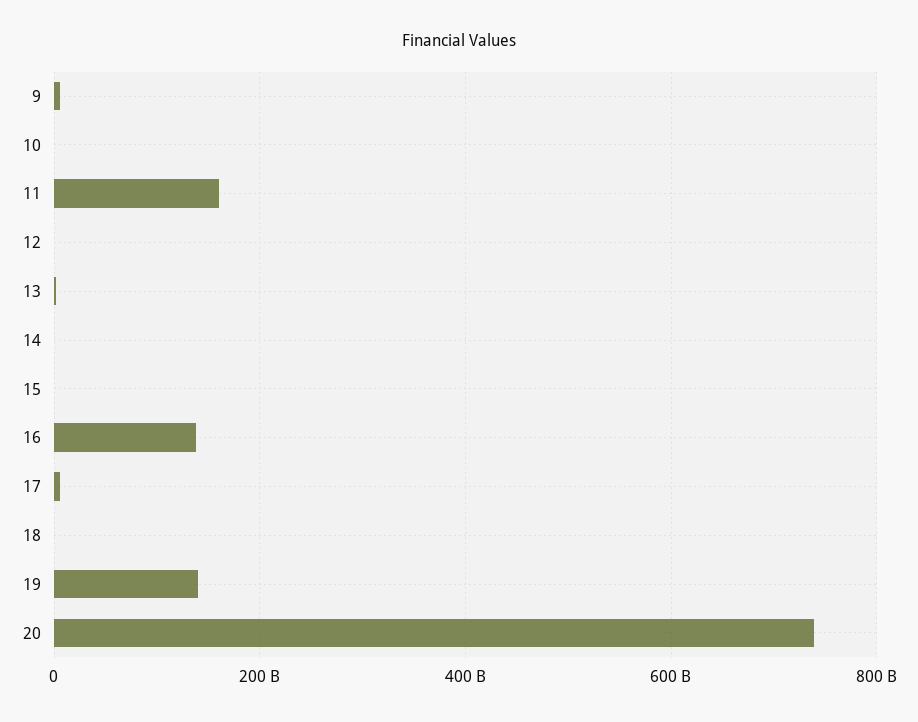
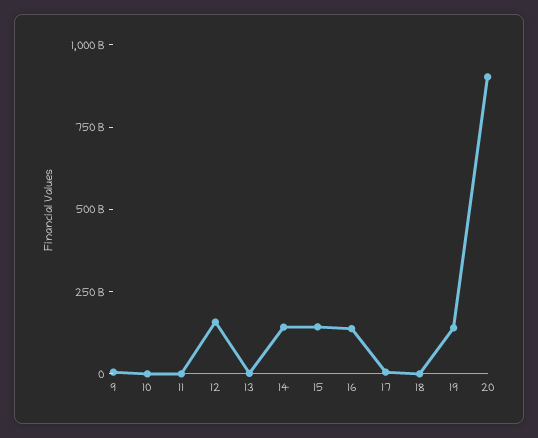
  {
    "9": 0,
    "10": 0,
-   "11": 160000000000,
+   "11": 0,
-   "12": 0,
+   "12": 150000000000,
    "13": 0,
-   "14": 0,
+   "14": 150000000000,
-   "15": 0,
+   "15": 150000000000,
    "16": 140000000000,
    "17": 0,
    "18": 0,
    "19": 140000000000,
-   "20": 740000000000
+   "20": 900000000000
  }

